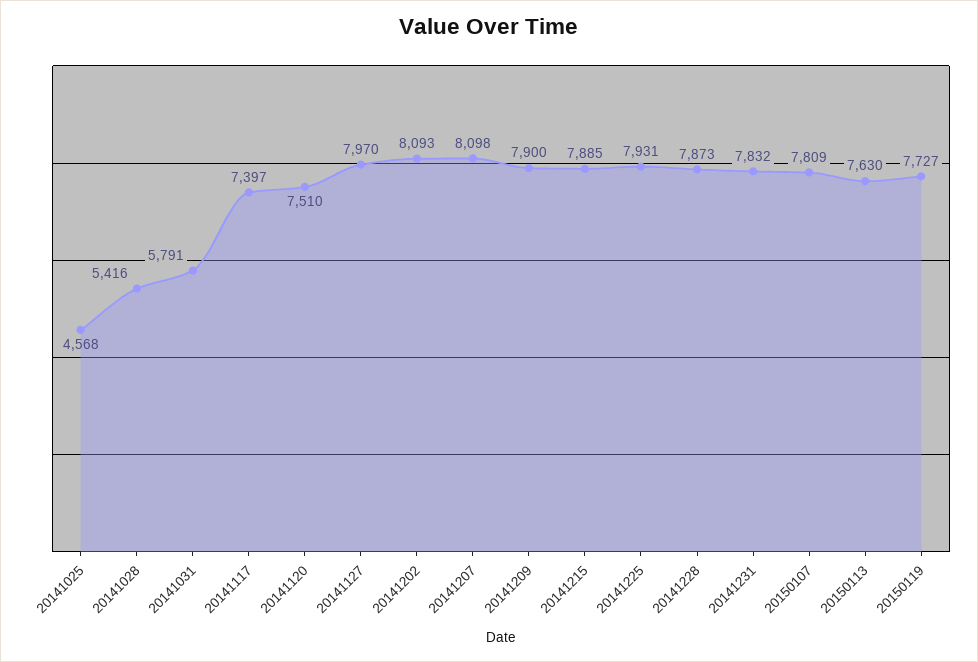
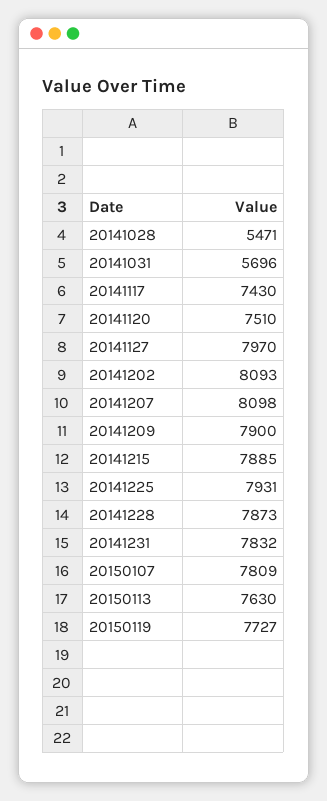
  {
-   "20141025": 4568,
-   "20141028": 5416,
+   "20141028": 5471,
-   "20141031": 5791,
+   "20141031": 5696,
-   "20141117": 7397,
+   "20141117": 7430,
    "20141120": 7510,
    "20141127": 7970,
    "20141202": 8093,
    "20141207": 8098,
    "20141209": 7900,
    "20141215": 7885,
    "20141225": 7931,
    "20141228": 7873,
    "20141231": 7832,
    "20150107": 7809,
    "20150113": 7630,
    "20150119": 7727
  }

